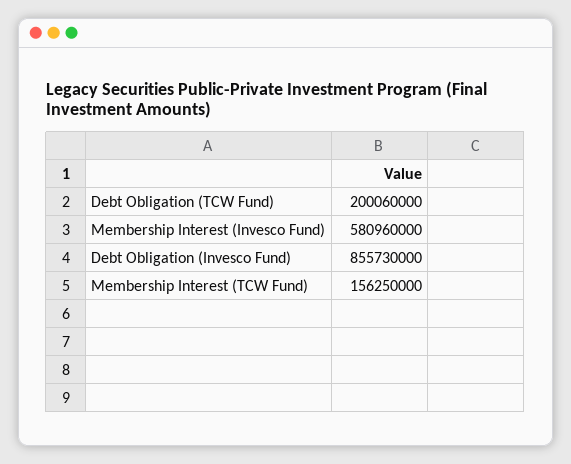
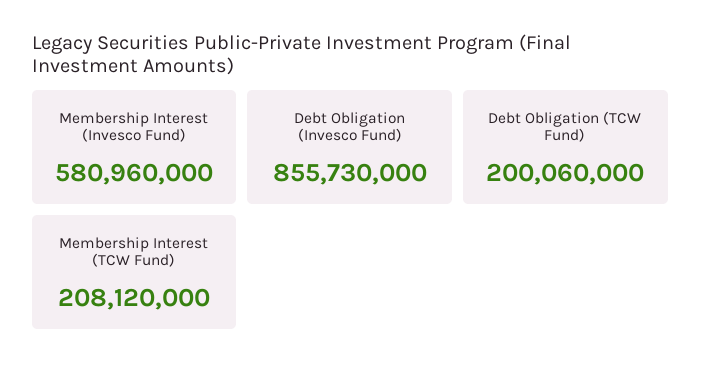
  {
    "Debt Obligation (TCW Fund)": 200060000,
    "Membership Interest (Invesco Fund)": 580960000,
    "Debt Obligation (Invesco Fund)": 855730000,
-   "Membership Interest (TCW Fund)": 156250000
+   "Membership Interest (TCW Fund)": 208120000
  }

